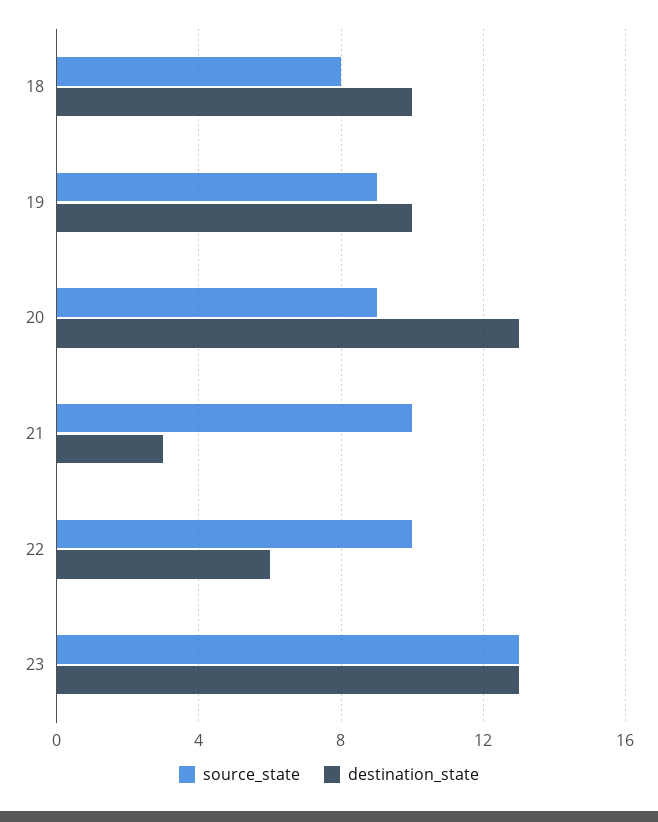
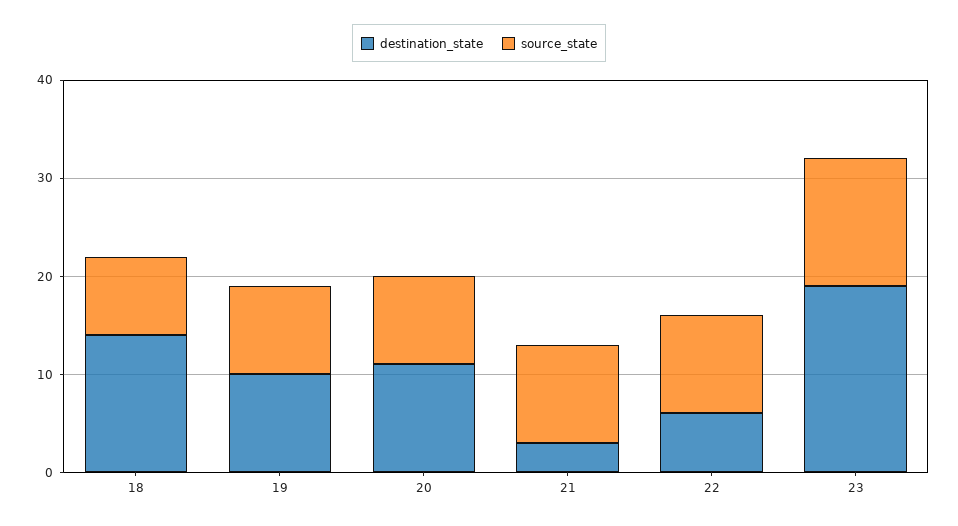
  {
    "source_state": {
      "18": 8,
      "19": 9,
      "20": 9,
      "21": 10,
      "22": 10,
      "23": 13
    },
    "destination_state": {
-     "18": 10,
+     "18": 14,
      "19": 10,
-     "20": 13,
+     "20": 11,
      "21": 3,
      "22": 6,
-     "23": 13
+     "23": 19
    }
  }

